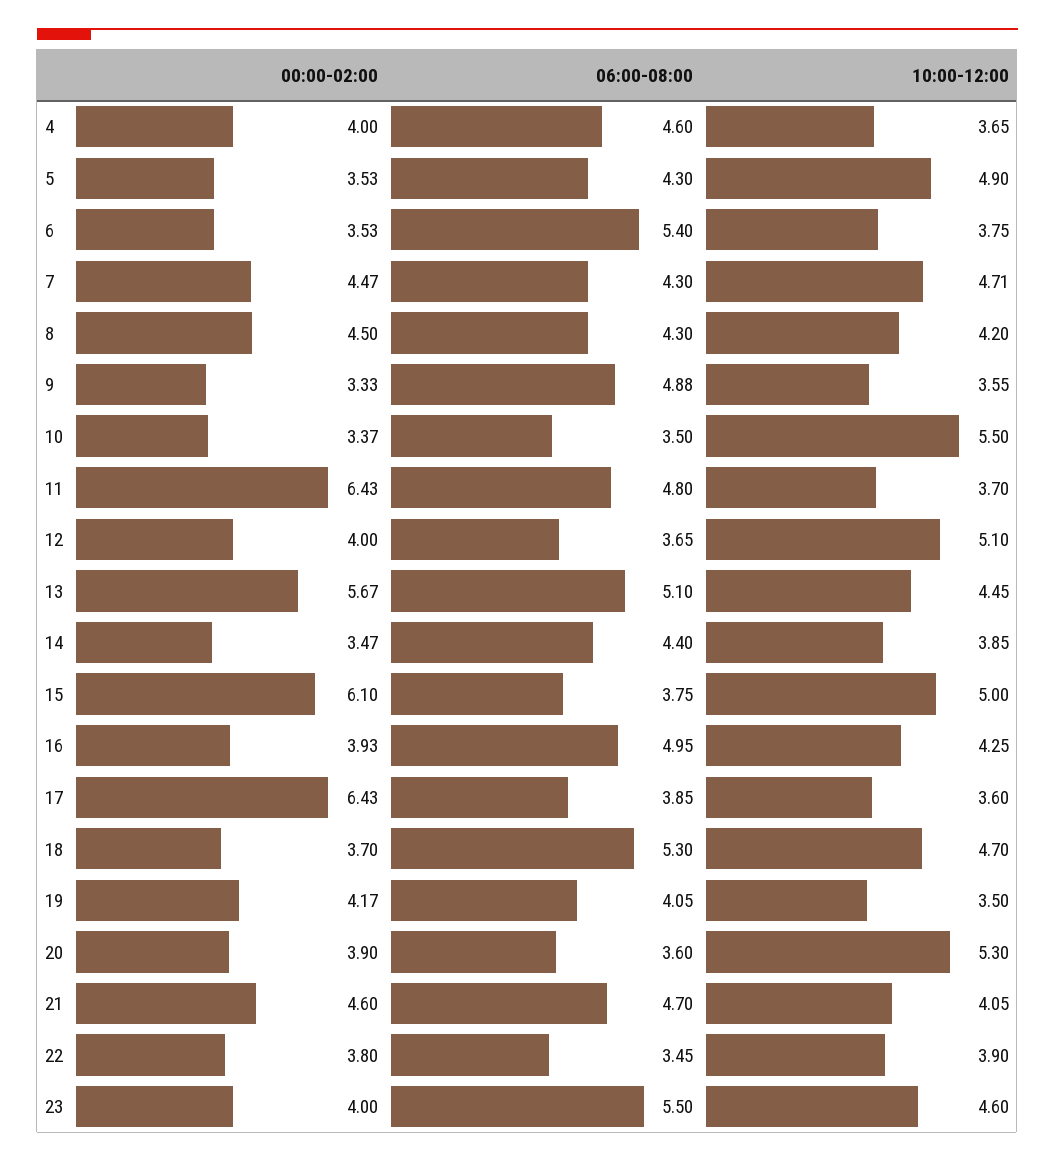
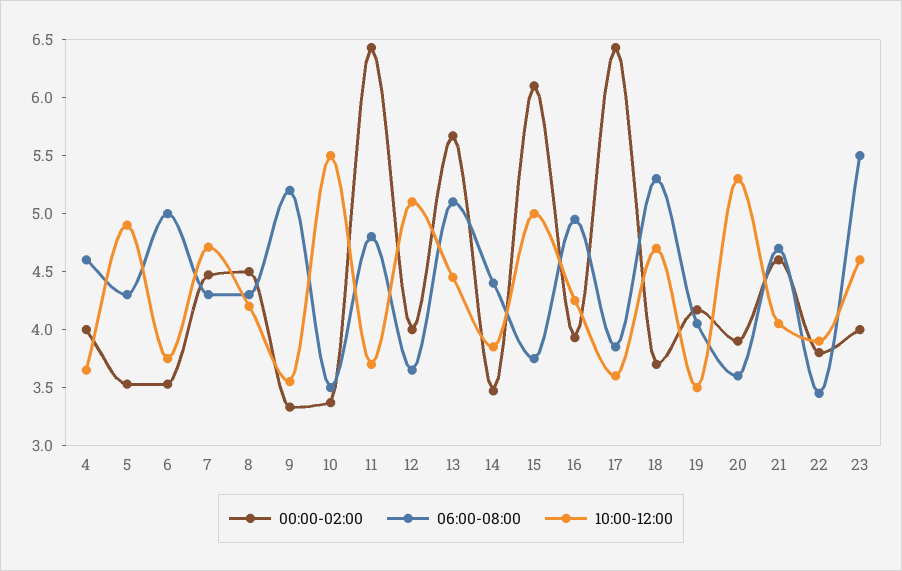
  {
    "00:00-02:00": {
      "4": 4,
      "5": 3.53,
      "6": 3.53,
      "7": 4.47,
      "8": 4.5,
      "9": 3.33,
      "10": 3.37,
      "11": 6.43,
      "12": 4,
      "13": 5.67,
      "14": 3.47,
      "15": 6.1,
      "16": 3.93,
      "17": 6.43,
      "18": 3.7,
      "19": 4.17,
      "20": 3.9,
      "21": 4.6,
      "22": 3.8,
      "23": 4
    },
    "06:00-08:00": {
      "4": 4.6,
      "5": 4.3,
-     "6": 5.4,
+     "6": 5,
      "7": 4.3,
      "8": 4.3,
-     "9": 4.88,
+     "9": 5.2,
      "10": 3.5,
      "11": 4.8,
      "12": 3.65,
      "13": 5.1,
      "14": 4.4,
      "15": 3.75,
      "16": 4.95,
      "17": 3.85,
      "18": 5.3,
      "19": 4.05,
      "20": 3.6,
      "21": 4.7,
      "22": 3.45,
      "23": 5.5
    },
    "10:00-12:00": {
      "4": 3.65,
      "5": 4.9,
      "6": 3.75,
      "7": 4.71,
      "8": 4.2,
      "9": 3.55,
      "10": 5.5,
      "11": 3.7,
      "12": 5.1,
      "13": 4.45,
      "14": 3.85,
      "15": 5,
      "16": 4.25,
      "17": 3.6,
      "18": 4.7,
      "19": 3.5,
      "20": 5.3,
      "21": 4.05,
      "22": 3.9,
      "23": 4.6
    }
  }

